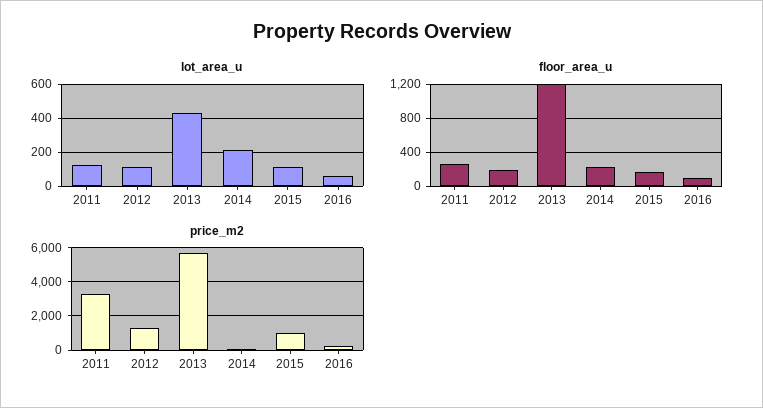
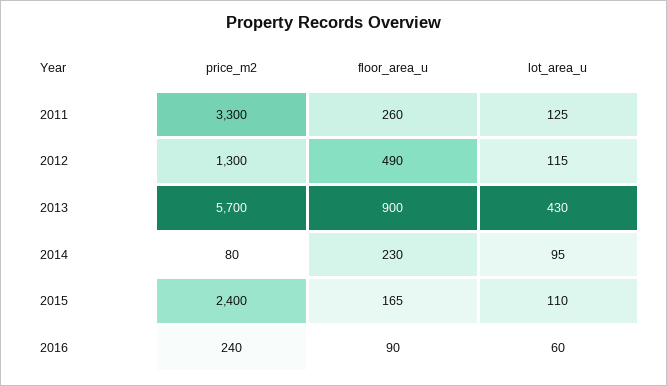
  {
    "lot_area_u": {
      "2011": 125,
      "2012": 115,
      "2013": 430,
-     "2014": 200,
+     "2014": 95,
      "2015": 110,
      "2016": 60
    },
    "floor_area_u": {
      "2011": 260,
-     "2012": 200,
+     "2012": 490,
-     "2013": 1200,
+     "2013": 900,
      "2014": 230,
      "2015": 165,
      "2016": 90
    },
    "price_m2": {
      "2011": 3300,
      "2012": 1300,
      "2013": 5700,
      "2014": 80,
-     "2015": 1000,
+     "2015": 2400,
      "2016": 240
    }
  }

